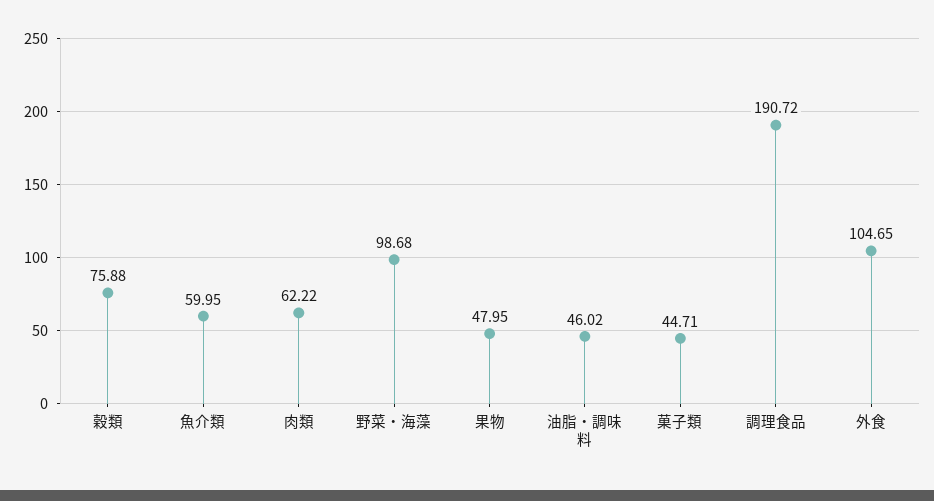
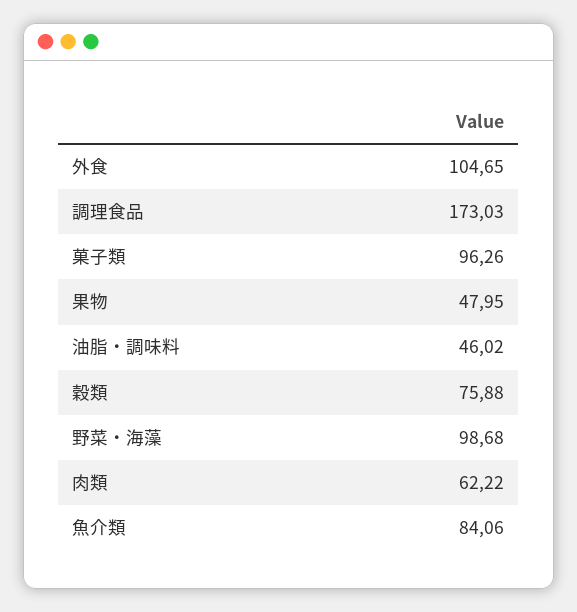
  {
    "穀類": 75.88,
-   "魚介類": 59.95,
+   "魚介類": 84.06,
    "肉類": 62.22,
    "野菜・海藻": 98.68,
    "果物": 47.95,
    "油脂・調味料": 46.02,
-   "菓子類": 44.71,
+   "菓子類": 96.26,
-   "調理食品": 190.72,
+   "調理食品": 173.03,
    "外食": 104.65
  }

